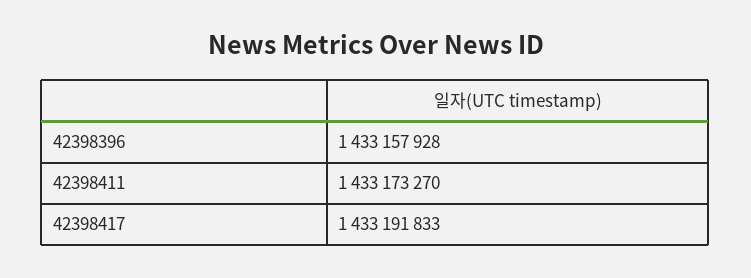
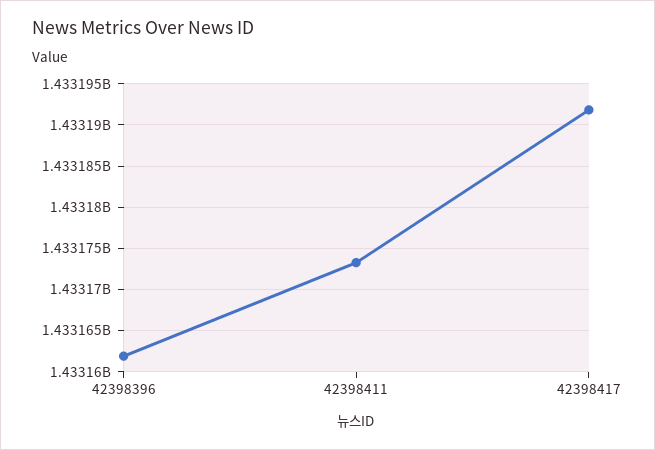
  {
-   "42398396": 1433157928,
+   "42398396": 1433162000,
    "42398411": 1433173270,
    "42398417": 1433191833
  }

